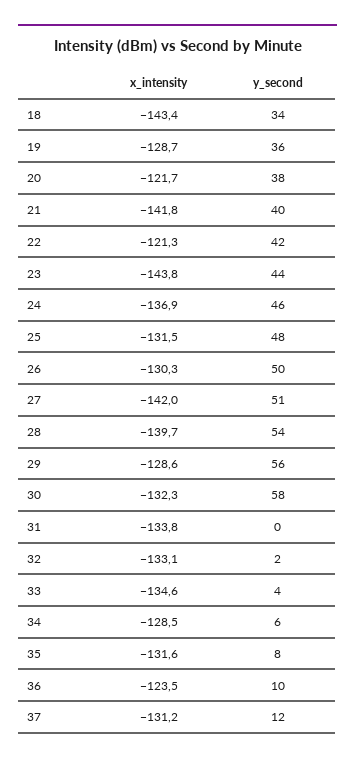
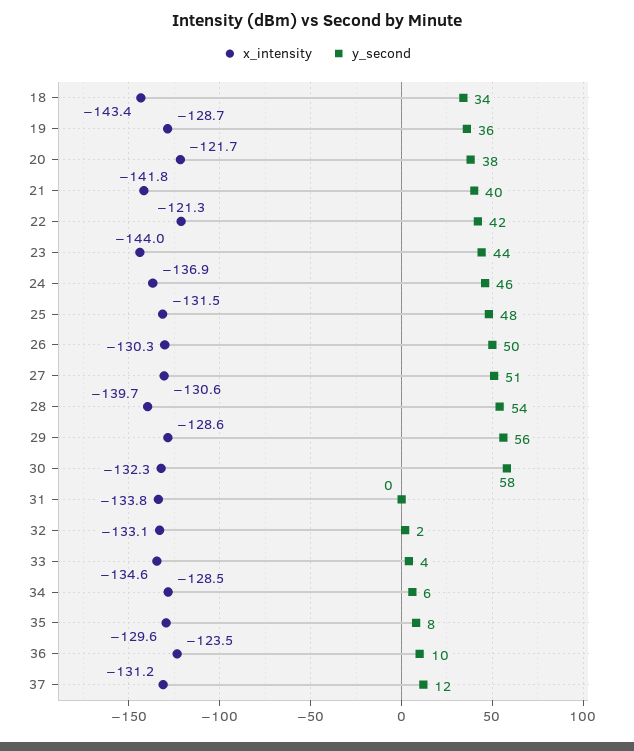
  {
    "x_intensity": {
      "18": -143.4,
      "19": -128.7,
      "20": -121.7,
      "21": -141.8,
      "22": -121.3,
-     "23": -143.8,
+     "23": -144,
      "24": -136.9,
      "25": -131.5,
      "26": -130.3,
-     "27": -142,
+     "27": -130.6,
      "28": -139.7,
      "29": -128.6,
      "30": -132.3,
      "31": -133.8,
      "32": -133.1,
      "33": -134.6,
      "34": -128.5,
-     "35": -131.6,
+     "35": -129.6,
      "36": -123.5,
      "37": -131.2
    },
    "y_second": {
      "18": 34,
      "19": 36,
      "20": 38,
      "21": 40,
      "22": 42,
      "23": 44,
      "24": 46,
      "25": 48,
      "26": 50,
      "27": 51,
      "28": 54,
      "29": 56,
      "30": 58,
      "31": 0,
      "32": 2,
      "33": 4,
      "34": 6,
      "35": 8,
      "36": 10,
      "37": 12
    }
  }

